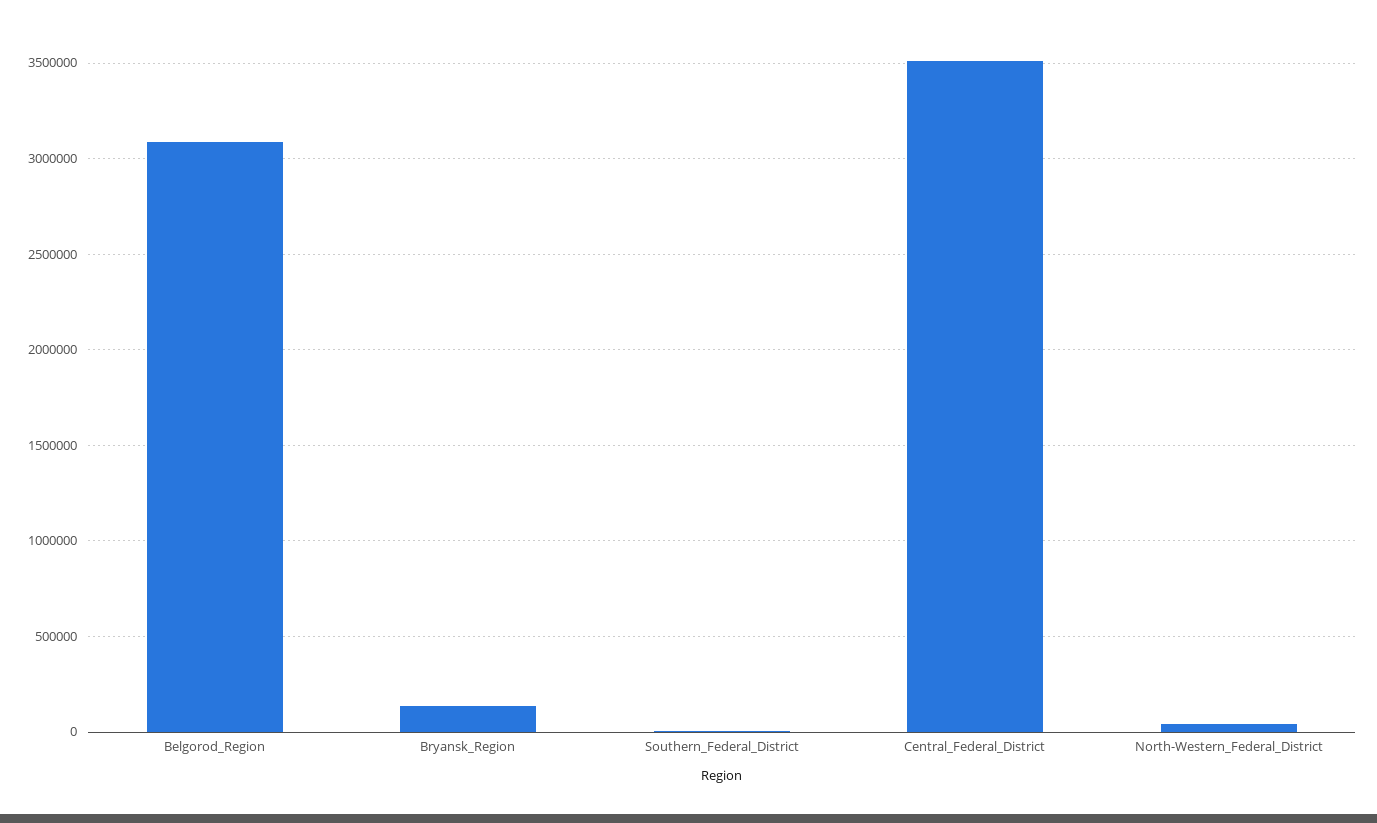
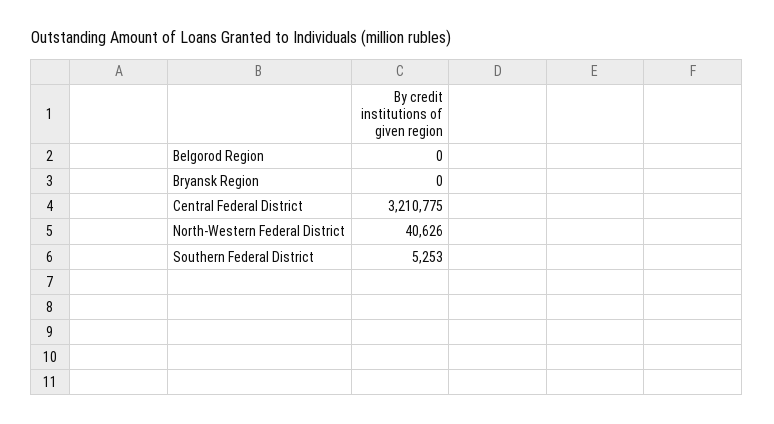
  {
-   "Belgorod_Region": 3100000,
+   "Belgorod_Region": 0,
-   "Bryansk_Region": 150000,
+   "Bryansk_Region": 0,
    "Southern_Federal_District": 5253,
-   "Central_Federal_District": 3500000,
+   "Central_Federal_District": 3210775,
    "North-Western_Federal_District": 40626
  }

